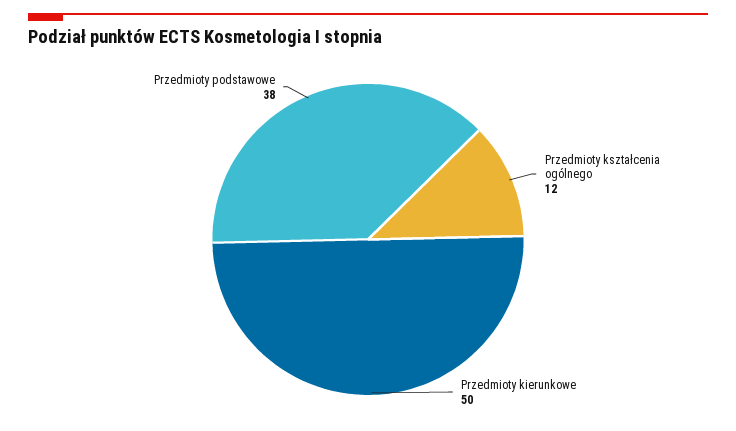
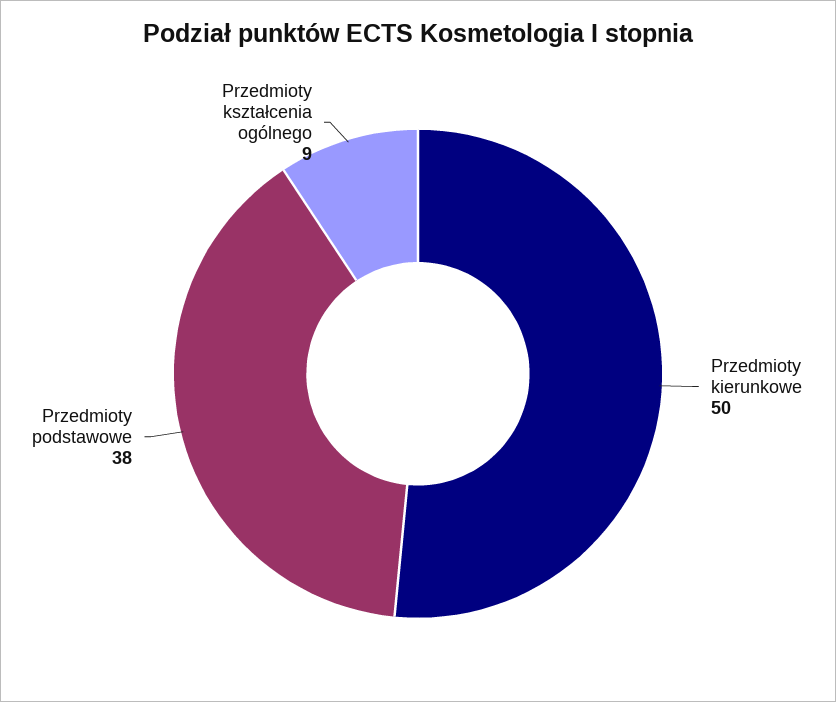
  {
-   "Przedmioty kształcenia ogólnego": 12,
+   "Przedmioty kształcenia ogólnego": 9,
    "Przedmioty kierunkowe": 50,
    "Przedmioty podstawowe": 38
  }

